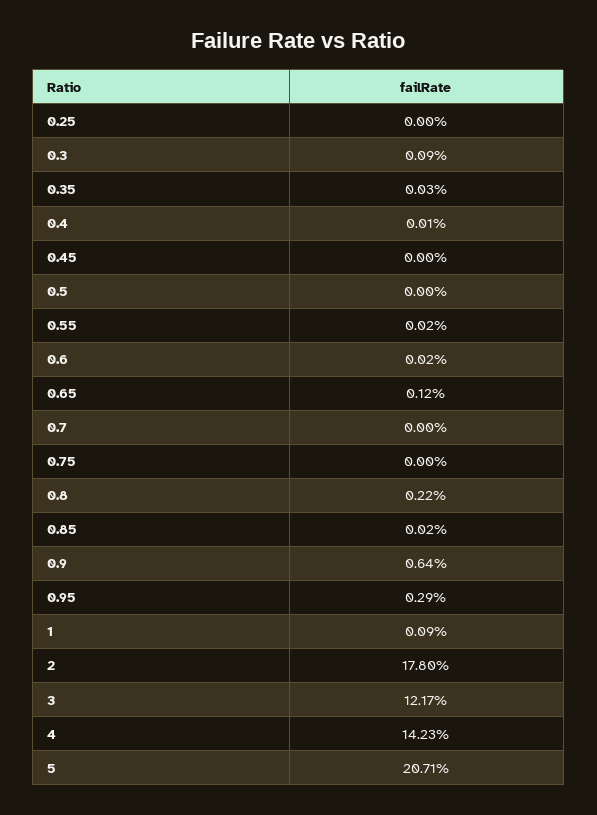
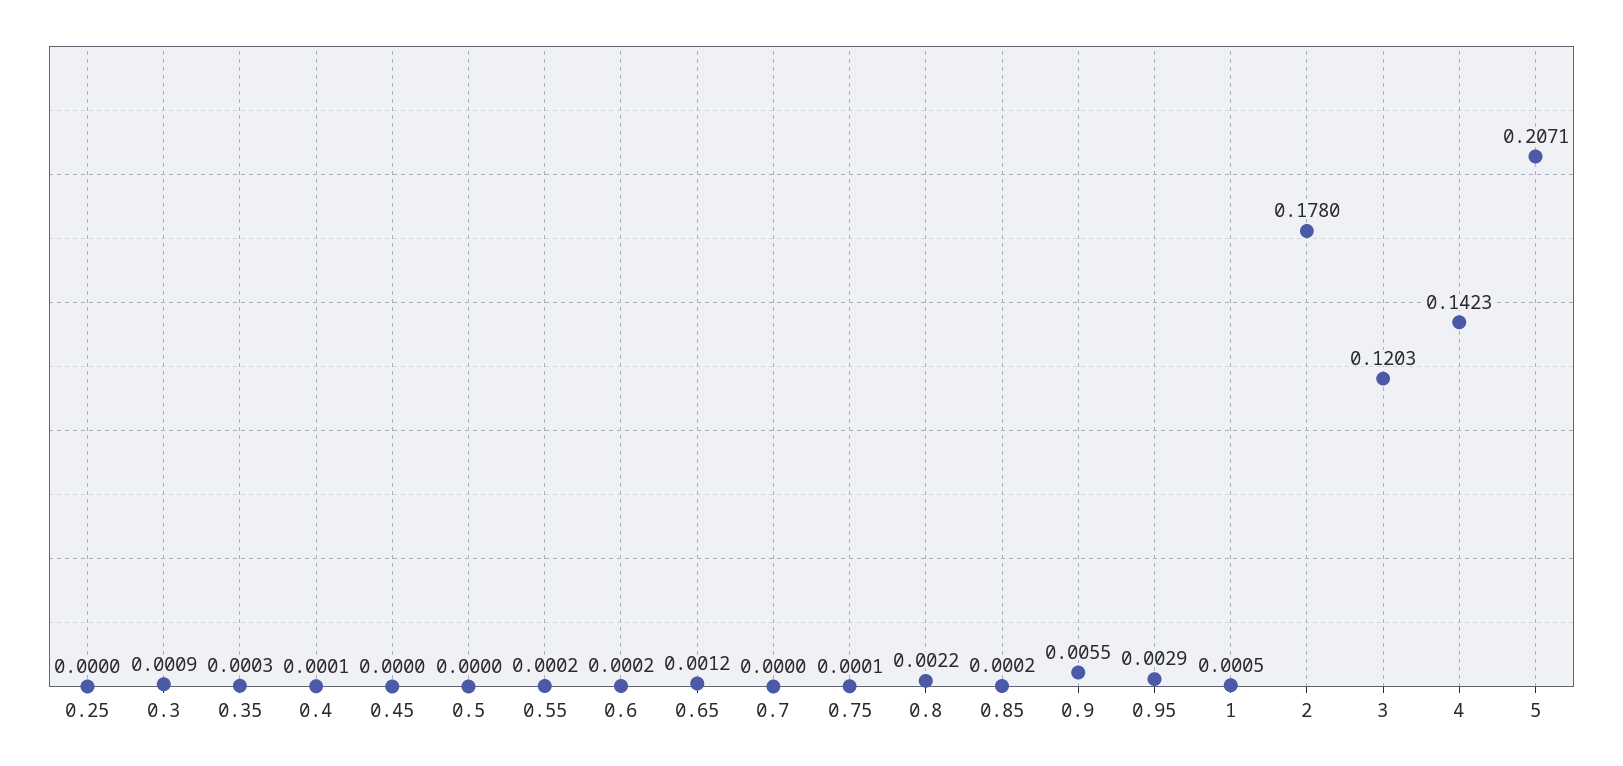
  {
    "0.25": 0,
    "0.3": 0.0009,
    "0.35": 0.0003,
    "0.4": 0.0001,
    "0.45": 0,
    "0.5": 0,
    "0.55": 0.0002,
    "0.6": 0.0002,
    "0.65": 0.0012,
    "0.7": 0,
-   "0.75": 0,
+   "0.75": 0.0001,
    "0.8": 0.0022,
    "0.85": 0.0002,
-   "0.9": 0.0064,
+   "0.9": 0.0055,
    "0.95": 0.0029,
-   "1": 0.0009,
+   "1": 0.0005,
    "2": 0.178,
-   "3": 0.1217,
+   "3": 0.1203,
    "4": 0.1423,
    "5": 0.2071
  }

